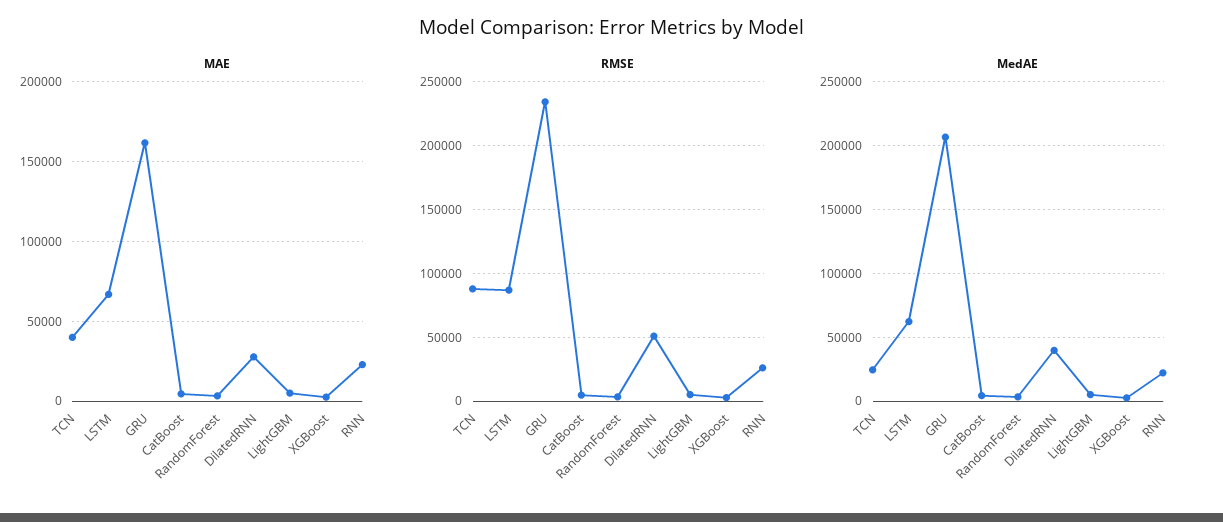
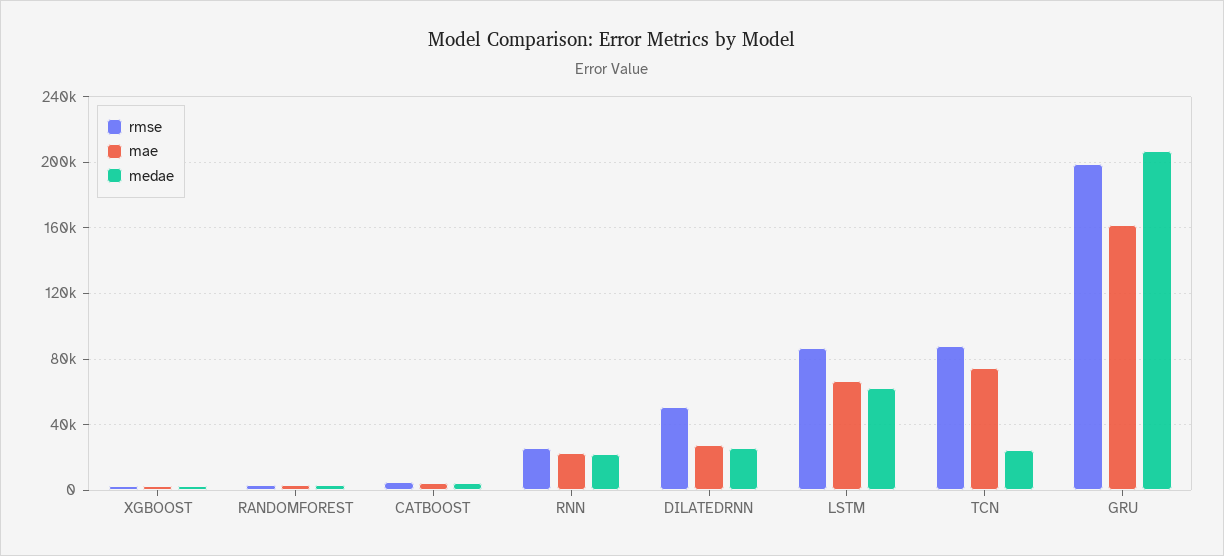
  {
    "MAE": {
-     "TCN": 40000,
+     "TCN": 75000,
      "LSTM": 65000,
      "GRU": 160000,
      "CatBoost": 5000,
      "RandomForest": 5000,
      "DilatedRNN": 30000,
-     "LightGBM": 5000,
      "XGBoost": 5000,
      "RNN": 25000
    },
    "RMSE": {
      "TCN": 90000,
      "LSTM": 85000,
-     "GRU": 235000,
+     "GRU": 200000,
      "CatBoost": 5000,
      "RandomForest": 5000,
      "DilatedRNN": 50000,
-     "LightGBM": 5000,
      "XGBoost": 5000,
      "RNN": 25000
    },
    "MedAE": {
      "TCN": 25000,
      "LSTM": 60000,
      "GRU": 205000,
      "CatBoost": 5000,
      "RandomForest": 5000,
-     "DilatedRNN": 40000,
+     "DilatedRNN": 25000,
-     "LightGBM": 5000,
      "XGBoost": 5000,
      "RNN": 20000
    }
  }

